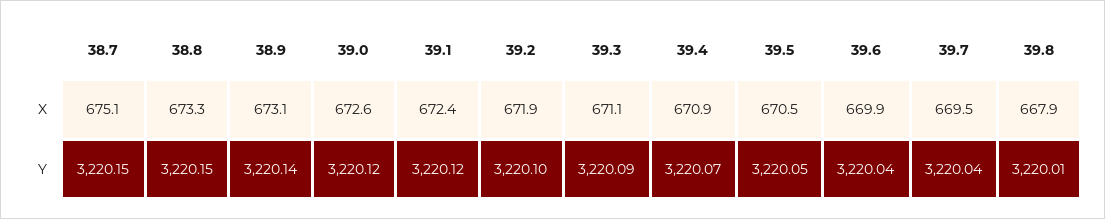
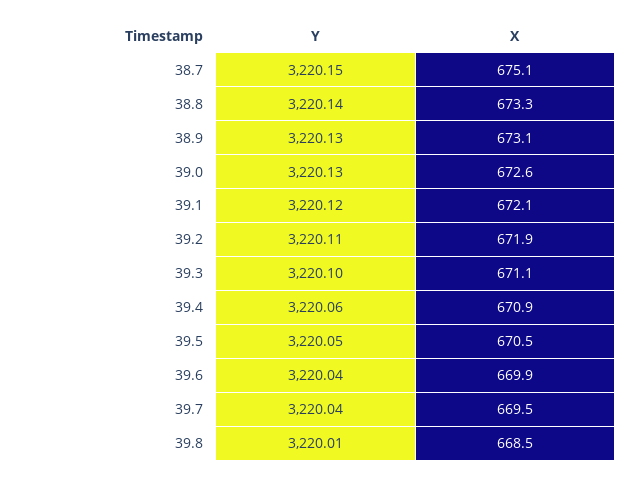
  {
    "38.7": {
      "X": 675.1,
      "Y": 3220.15
    },
    "38.8": {
      "X": 673.3,
-     "Y": 3220.15
+     "Y": 3220.14
    },
    "38.9": {
      "X": 673.1,
-     "Y": 3220.14
+     "Y": 3220.13
    },
    "39.0": {
      "X": 672.6,
-     "Y": 3220.12
+     "Y": 3220.13
    },
    "39.1": {
-     "X": 672.4,
+     "X": 672.1,
      "Y": 3220.12
    },
    "39.2": {
      "X": 671.9,
-     "Y": 3220.1
+     "Y": 3220.11
    },
    "39.3": {
      "X": 671.1,
-     "Y": 3220.09
+     "Y": 3220.1
    },
    "39.4": {
      "X": 670.9,
-     "Y": 3220.07
+     "Y": 3220.06
    },
    "39.5": {
      "X": 670.5,
      "Y": 3220.05
    },
    "39.6": {
      "X": 669.9,
      "Y": 3220.04
    },
    "39.7": {
      "X": 669.5,
      "Y": 3220.04
    },
    "39.8": {
-     "X": 667.9,
+     "X": 668.5,
      "Y": 3220.01
    }
  }

